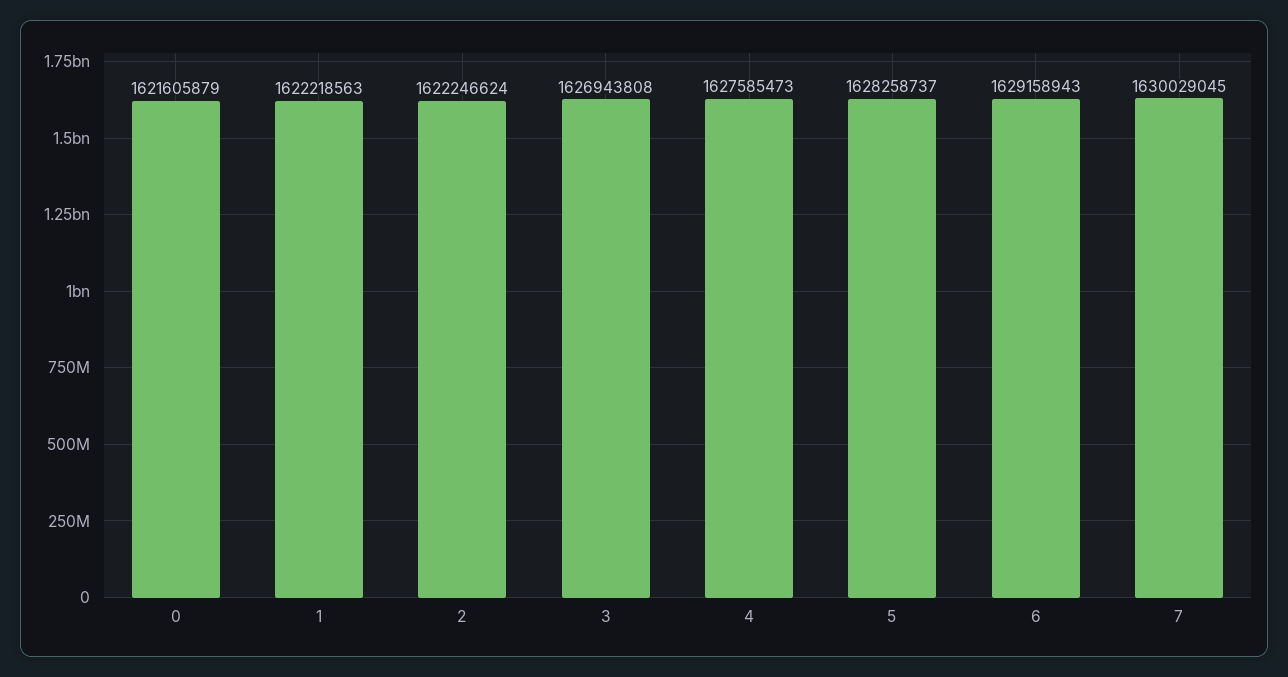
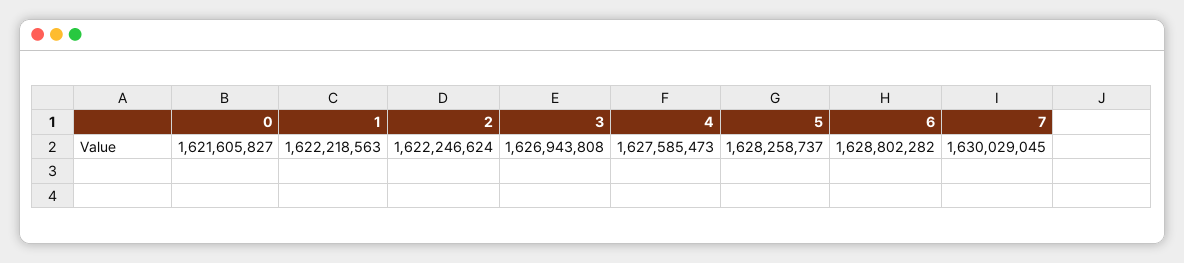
  {
-   "0": 1621605879,
+   "0": 1621605827,
    "1": 1622218563,
    "2": 1622246624,
    "3": 1626943808,
    "4": 1627585473,
    "5": 1628258737,
-   "6": 1629158943,
+   "6": 1628802282,
    "7": 1630029045
  }

